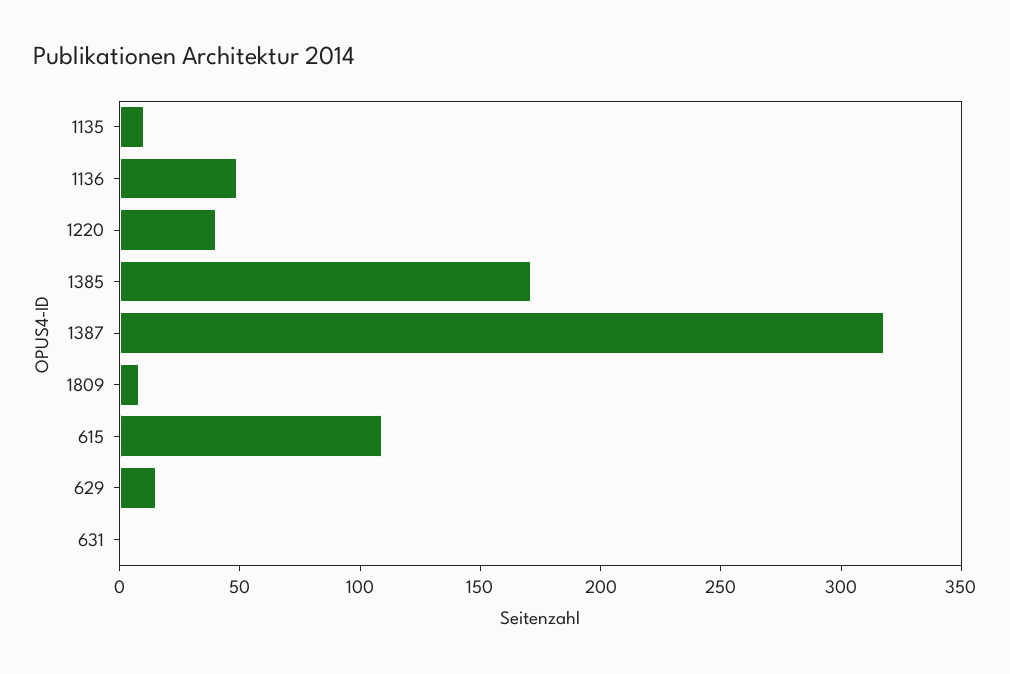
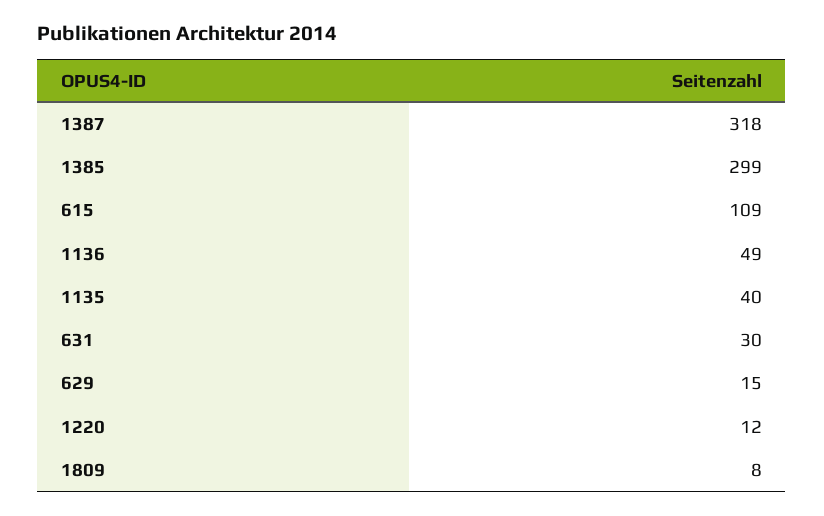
  {
-   "1135": 10,
+   "1135": 40,
    "1136": 49,
-   "1220": 40,
+   "1220": 12,
-   "1385": 170,
+   "1385": 299,
    "1387": 318,
    "1809": 8,
    "615": 109,
    "629": 15,
-   "631": 0
+   "631": 30
  }

